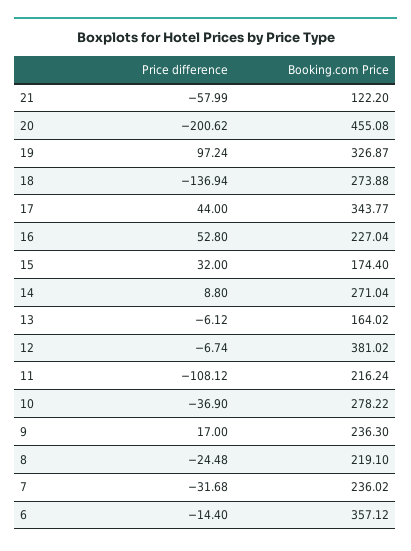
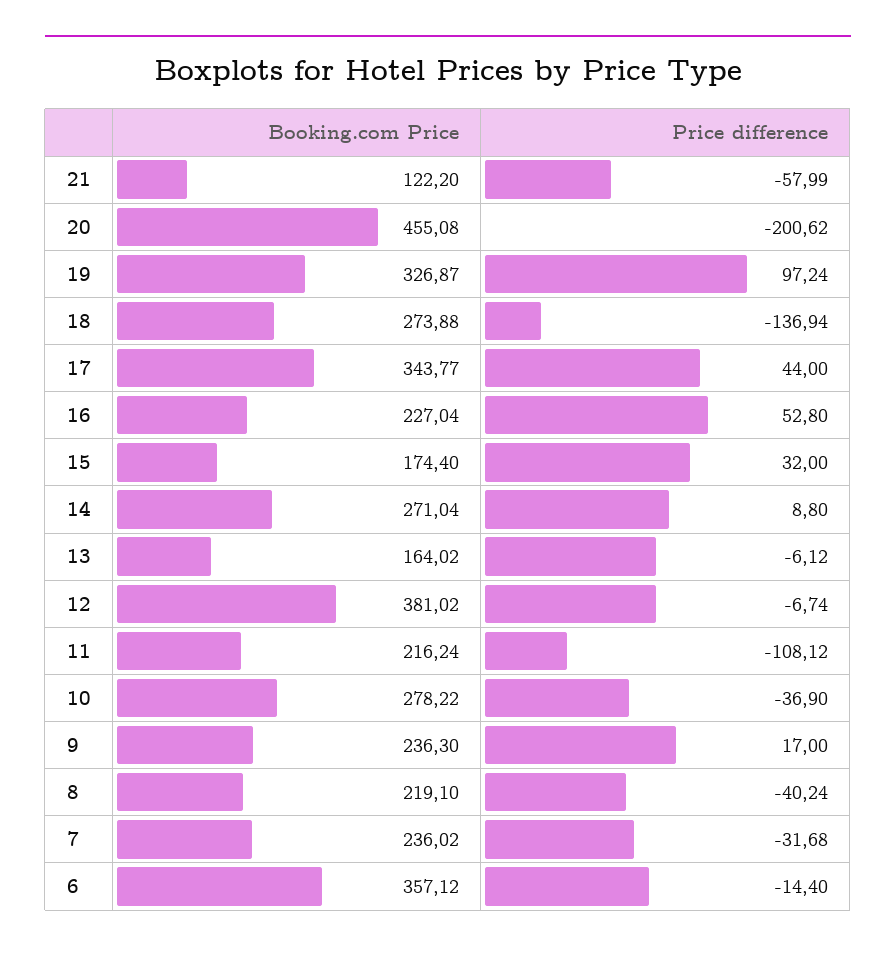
  {
    "Price difference": {
      "21": -57.99,
      "20": -200.62,
      "19": 97.24,
      "18": -136.94,
      "17": 44,
      "16": 52.8,
      "15": 32,
      "14": 8.8,
      "13": -6.12,
      "12": -6.74,
      "11": -108.12,
      "10": -36.9,
      "9": 17,
-     "8": -24.48,
+     "8": -40.24,
      "7": -31.68,
      "6": -14.4
    },
    "Booking.com Price": {
      "21": 122.2,
      "20": 455.08,
      "19": 326.87,
      "18": 273.88,
      "17": 343.77,
      "16": 227.04,
      "15": 174.4,
      "14": 271.04,
      "13": 164.02,
      "12": 381.02,
      "11": 216.24,
      "10": 278.22,
      "9": 236.3,
      "8": 219.1,
      "7": 236.02,
      "6": 357.12
    }
  }

